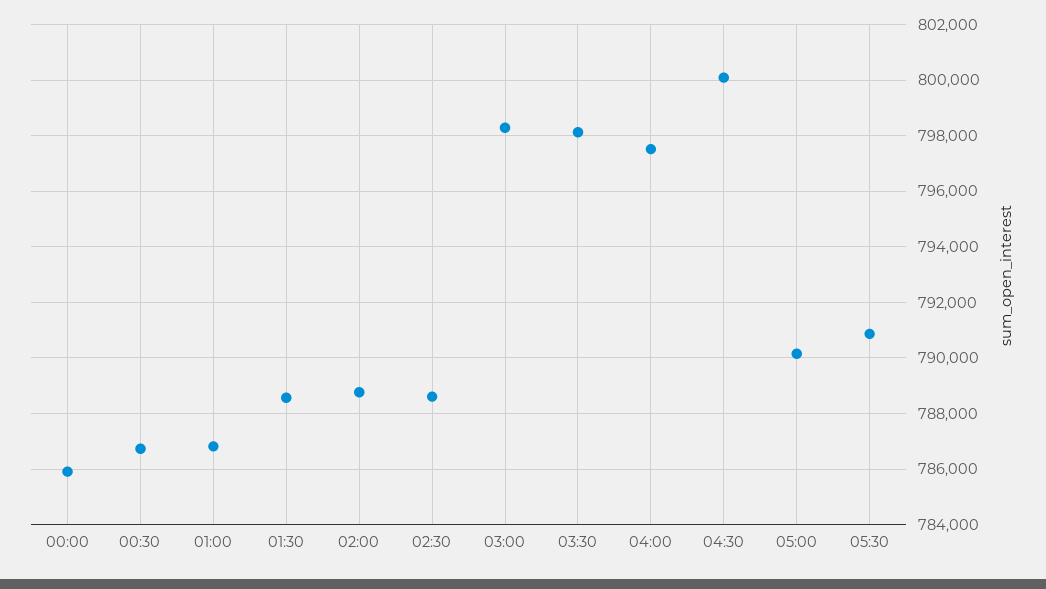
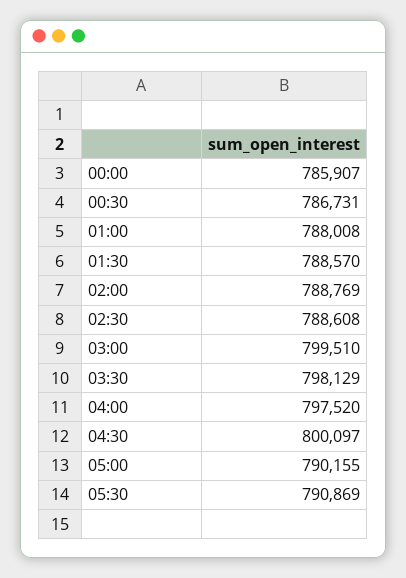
  {
    "00:00": 785907,
    "00:30": 786731,
-   "01:00": 786750,
+   "01:00": 788008,
    "01:30": 788570,
    "02:00": 788769,
    "02:30": 788608,
-   "03:00": 798250,
+   "03:00": 799510,
    "03:30": 798129,
    "04:00": 797520,
    "04:30": 800097,
    "05:00": 790155,
    "05:30": 790869
  }

